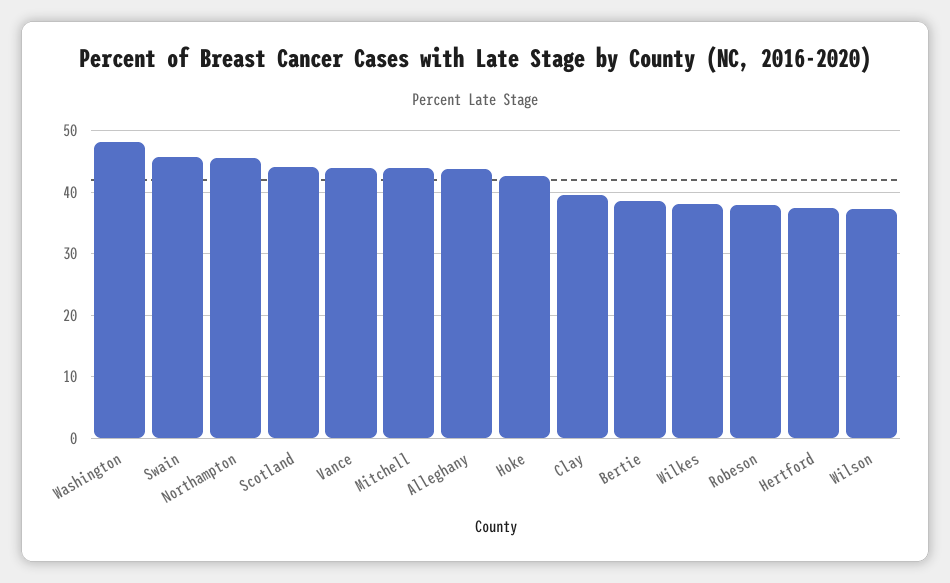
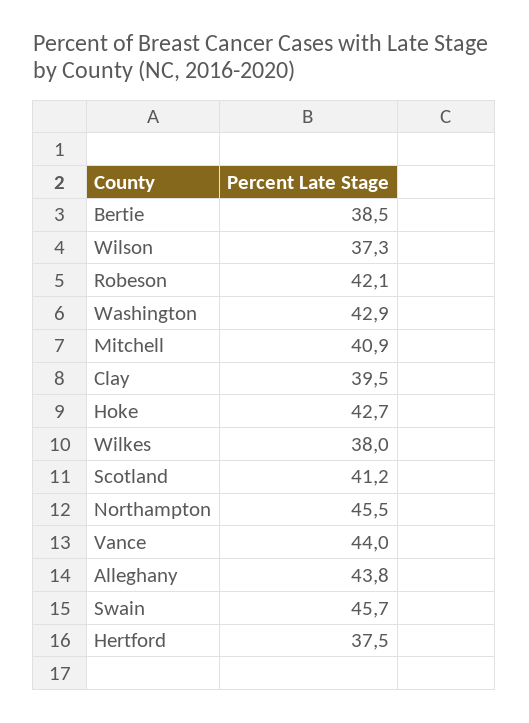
  {
-   "Washington": 48,
+   "Washington": 42.9,
    "Swain": 45.7,
    "Northampton": 45.5,
-   "Scotland": 44,
+   "Scotland": 41.2,
    "Vance": 44,
-   "Mitchell": 44,
+   "Mitchell": 40.9,
    "Alleghany": 43.8,
    "Hoke": 42.7,
    "Clay": 39.5,
    "Bertie": 38.5,
    "Wilkes": 38,
-   "Robeson": 38,
+   "Robeson": 42.1,
    "Hertford": 37.5,
    "Wilson": 37.3
  }

